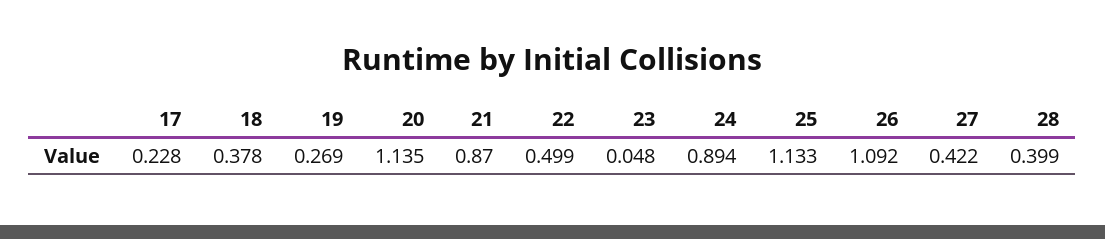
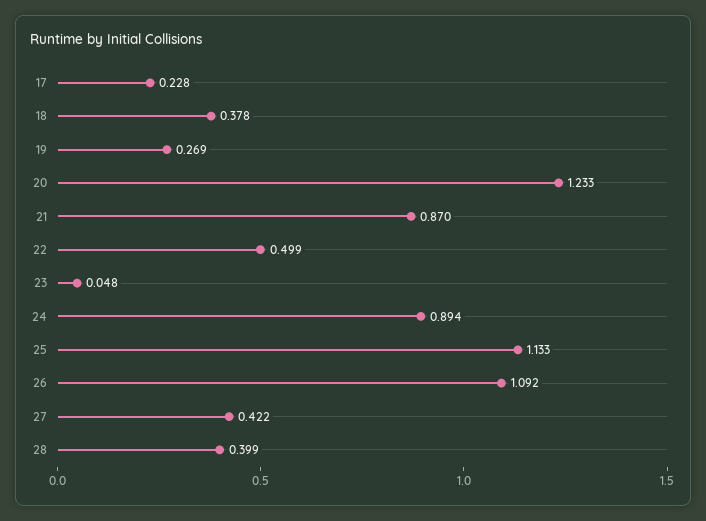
  {
    "17": 0.228,
    "18": 0.378,
    "19": 0.269,
-   "20": 1.135,
+   "20": 1.233,
    "21": 0.87,
    "22": 0.499,
    "23": 0.048,
    "24": 0.894,
    "25": 1.133,
    "26": 1.092,
    "27": 0.422,
    "28": 0.399
  }

